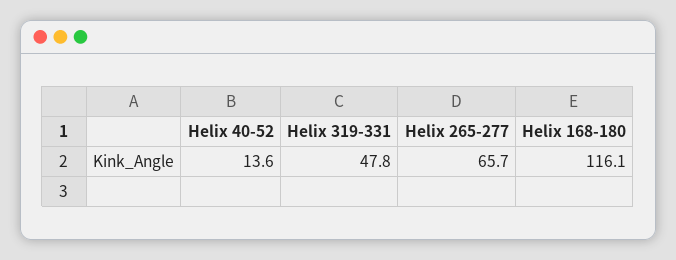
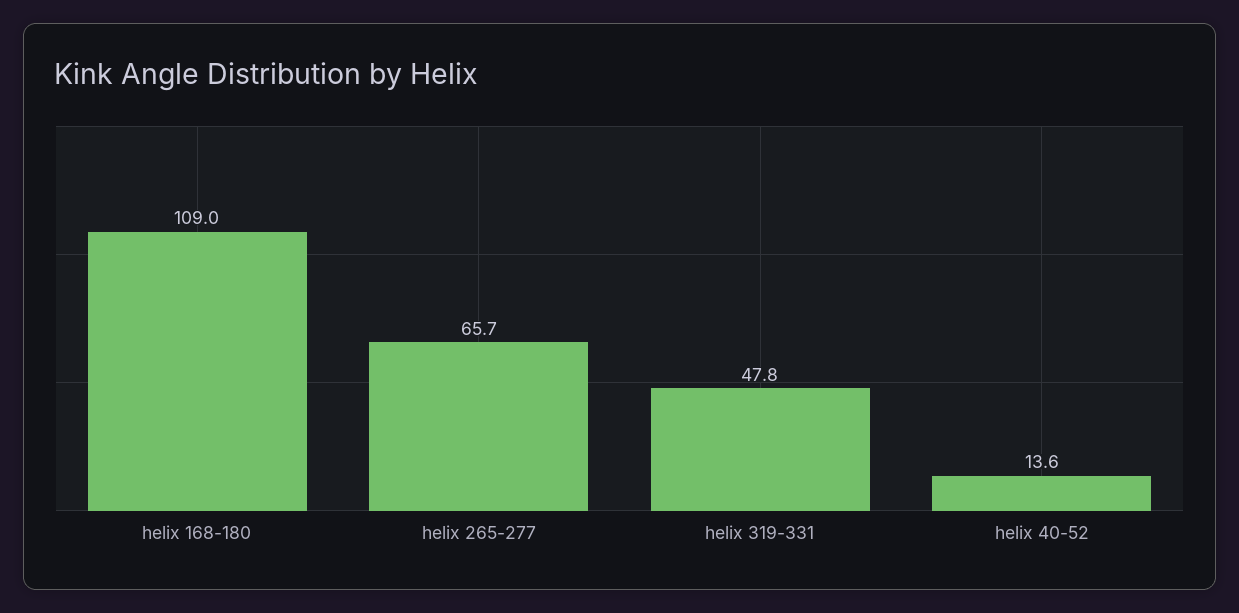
  {
    "Helix 40-52": 13.6,
    "Helix 319-331": 47.8,
    "Helix 265-277": 65.7,
-   "Helix 168-180": 116.1
+   "Helix 168-180": 109
  }

